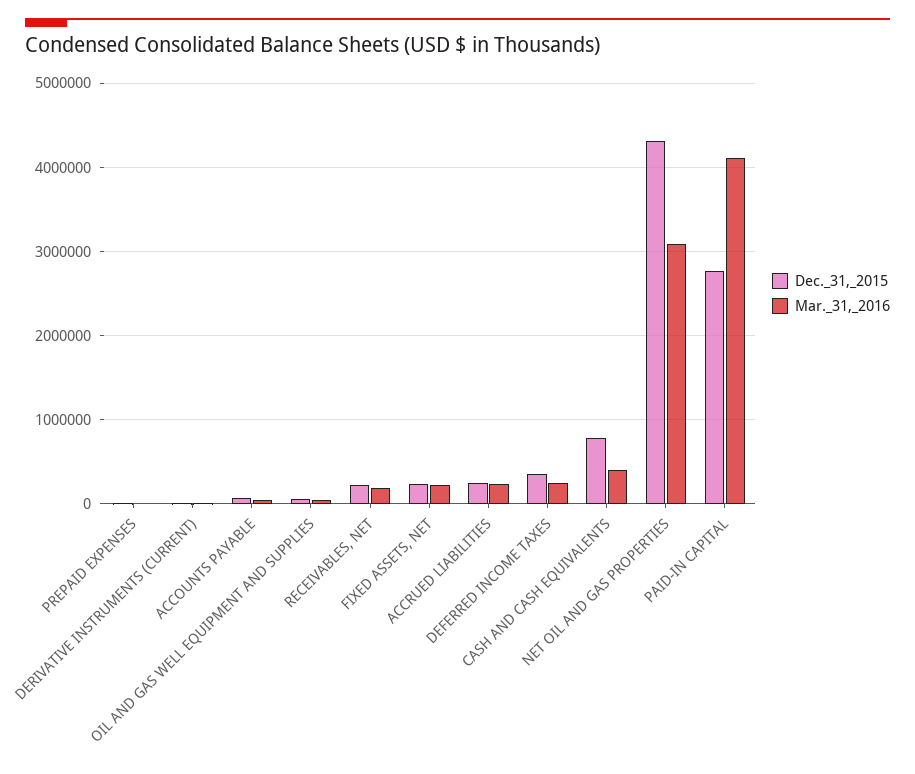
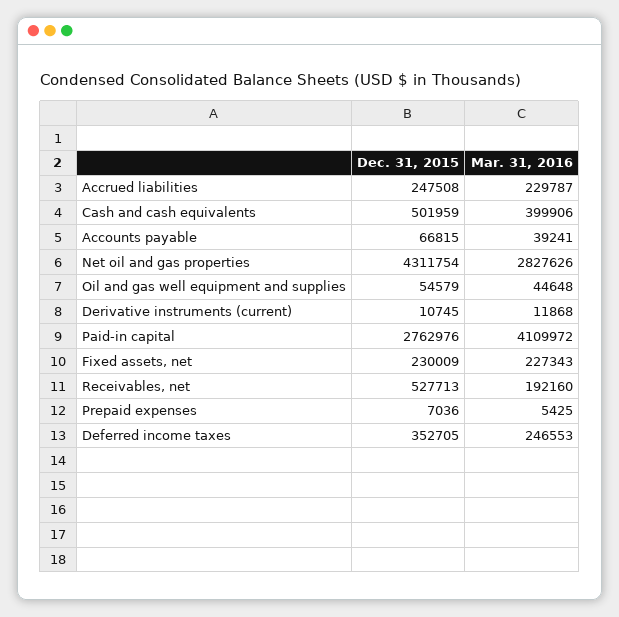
  {
    "Dec._31,_2015": {
      "PREPAID EXPENSES": 7036,
      "DERIVATIVE INSTRUMENTS (CURRENT)": 10745,
      "ACCOUNTS PAYABLE": 66815,
      "OIL AND GAS WELL EQUIPMENT AND SUPPLIES": 54579,
-     "RECEIVABLES, NET": 200000,
+     "RECEIVABLES, NET": 527713,
      "FIXED ASSETS, NET": 230009,
      "ACCRUED LIABILITIES": 247508,
      "DEFERRED INCOME TAXES": 352705,
-     "CASH AND CASH EQUIVALENTS": 800000,
+     "CASH AND CASH EQUIVALENTS": 501959,
      "NET OIL AND GAS PROPERTIES": 4311754,
      "PAID-IN CAPITAL": 2762976
    },
    "Mar._31,_2016": {
      "PREPAID EXPENSES": 5425,
      "DERIVATIVE INSTRUMENTS (CURRENT)": 11868,
      "ACCOUNTS PAYABLE": 39241,
      "OIL AND GAS WELL EQUIPMENT AND SUPPLIES": 44648,
      "RECEIVABLES, NET": 192160,
      "FIXED ASSETS, NET": 227343,
      "ACCRUED LIABILITIES": 229787,
      "DEFERRED INCOME TAXES": 246553,
      "CASH AND CASH EQUIVALENTS": 399906,
-     "NET OIL AND GAS PROPERTIES": 3100000,
+     "NET OIL AND GAS PROPERTIES": 2827626,
      "PAID-IN CAPITAL": 4109972
    }
  }

